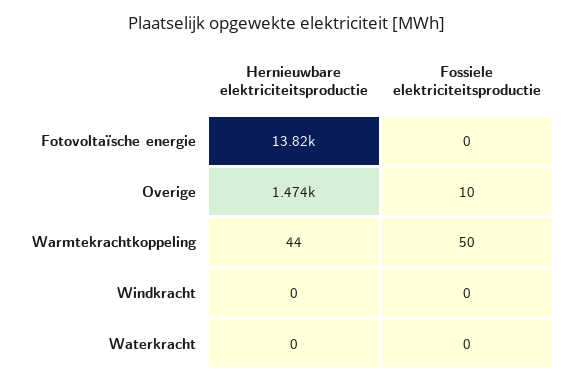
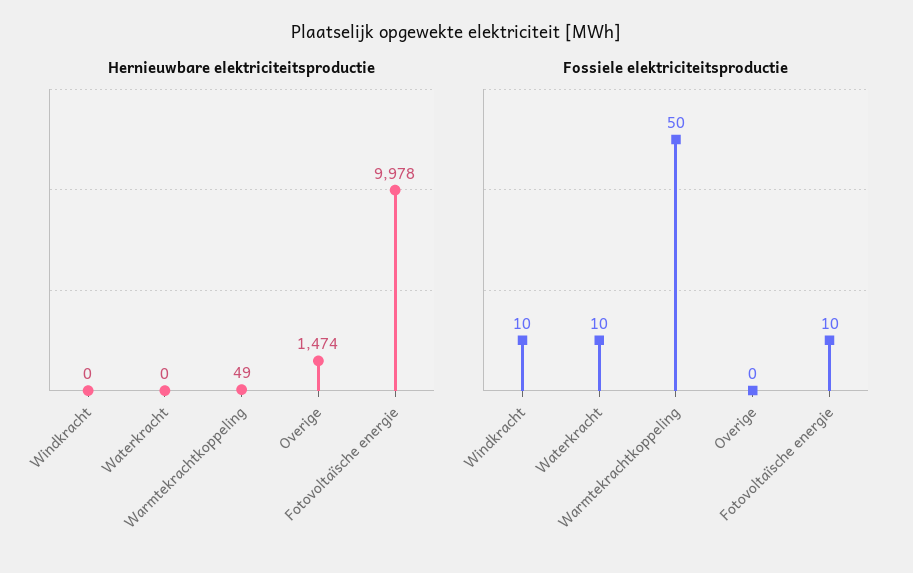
  {
    "Hernieuwbare elektriciteitsproductie": {
-     "Fotovoltaïsche energie": 13820,
+     "Fotovoltaïsche energie": 9978,
      "Overige": 1474,
-     "Warmtekrachtkoppeling": 44,
+     "Warmtekrachtkoppeling": 49,
      "Windkracht": 0,
      "Waterkracht": 0
    },
    "Fossiele elektriciteitsproductie": {
-     "Fotovoltaïsche energie": 0,
+     "Fotovoltaïsche energie": 10,
-     "Overige": 10,
+     "Overige": 0,
      "Warmtekrachtkoppeling": 50,
-     "Windkracht": 0,
+     "Windkracht": 10,
-     "Waterkracht": 0
+     "Waterkracht": 10
    }
  }

